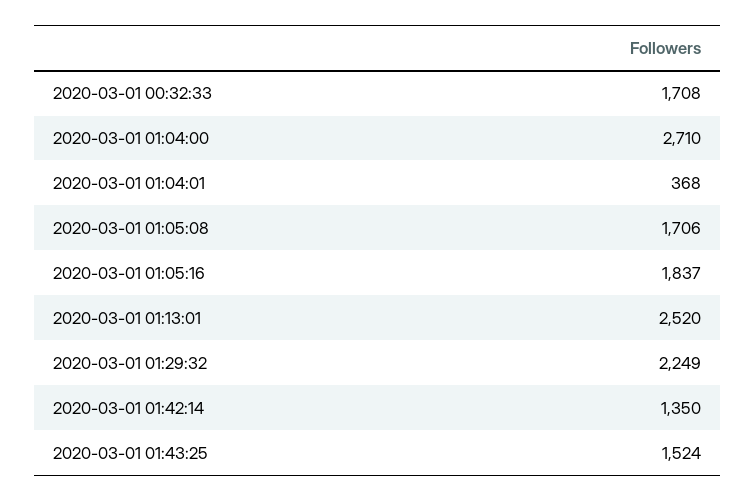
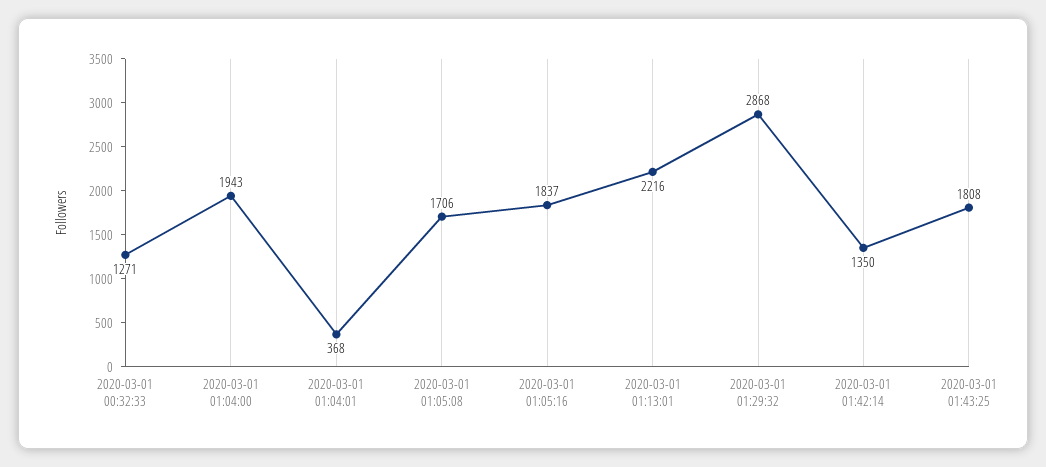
  {
-   "2020-03-01 00:32:33": 1708,
+   "2020-03-01 00:32:33": 1271,
-   "2020-03-01 01:04:00": 2710,
+   "2020-03-01 01:04:00": 1943,
    "2020-03-01 01:04:01": 368,
    "2020-03-01 01:05:08": 1706,
    "2020-03-01 01:05:16": 1837,
-   "2020-03-01 01:13:01": 2520,
+   "2020-03-01 01:13:01": 2216,
-   "2020-03-01 01:29:32": 2249,
+   "2020-03-01 01:29:32": 2868,
    "2020-03-01 01:42:14": 1350,
-   "2020-03-01 01:43:25": 1524
+   "2020-03-01 01:43:25": 1808
  }

